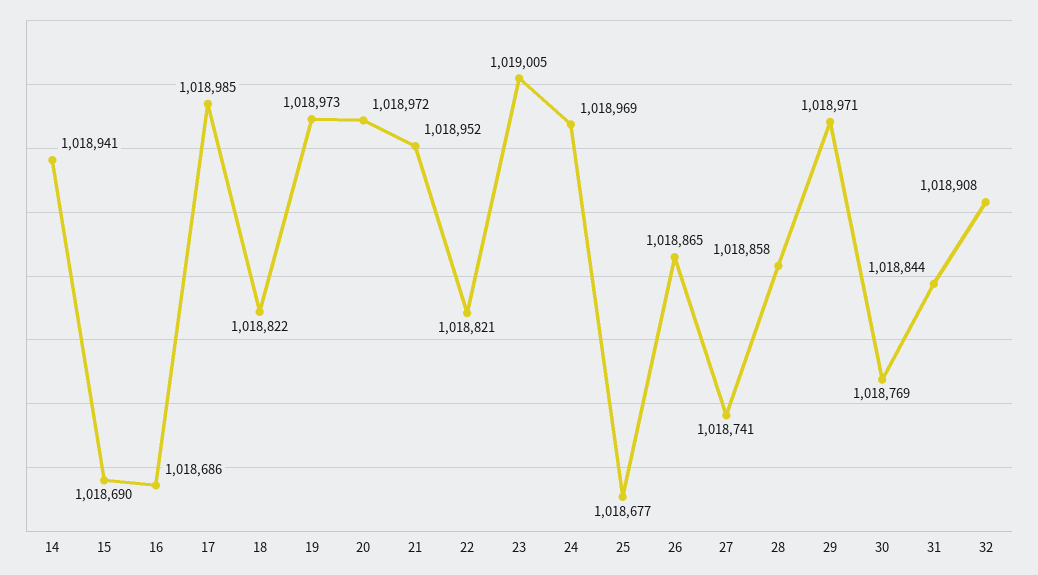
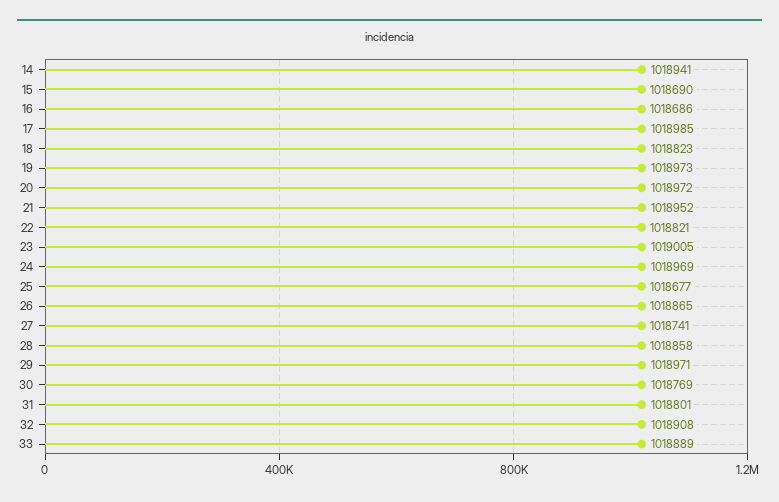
  {
    "14": 1018941,
    "15": 1018690,
    "16": 1018686,
    "17": 1018985,
-   "18": 1018822,
+   "18": 1018823,
    "19": 1018973,
    "20": 1018972,
    "21": 1018952,
    "22": 1018821,
    "23": 1019005,
    "24": 1018969,
    "25": 1018677,
    "26": 1018865,
    "27": 1018741,
    "28": 1018858,
    "29": 1018971,
    "30": 1018769,
-   "31": 1018844,
+   "31": 1018801,
-   "32": 1018908
+   "32": 1018908,
+   "33": 1018889
  }

